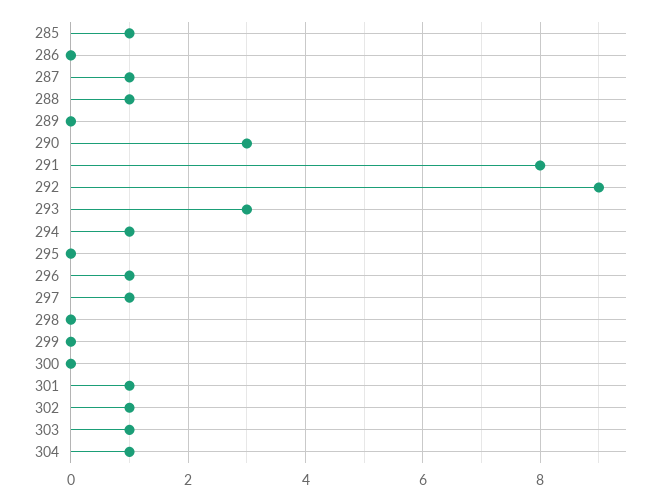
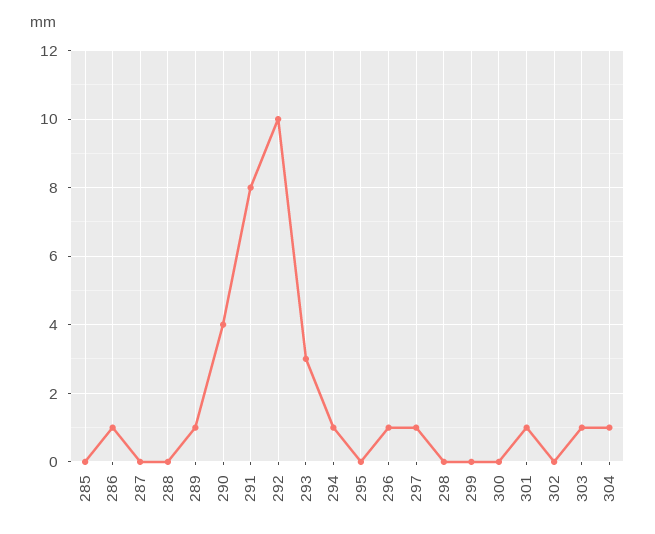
  {
-   "285": 1,
+   "285": 0,
-   "286": 0,
+   "286": 1,
-   "287": 1,
+   "287": 0,
-   "288": 1,
+   "288": 0,
-   "289": 0,
+   "289": 1,
-   "290": 3,
+   "290": 4,
    "291": 8,
-   "292": 9,
+   "292": 10,
    "293": 3,
    "294": 1,
    "295": 0,
    "296": 1,
    "297": 1,
    "298": 0,
    "299": 0,
    "300": 0,
    "301": 1,
-   "302": 1,
+   "302": 0,
    "303": 1,
    "304": 1
  }

